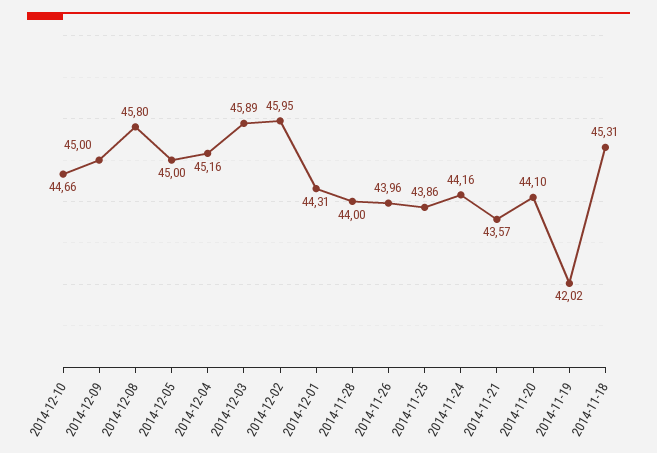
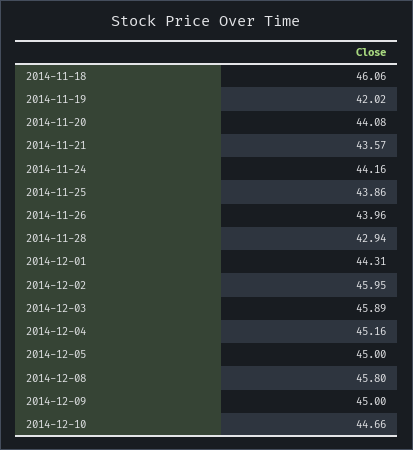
  {
    "2014-12-10": 44.66,
    "2014-12-09": 45,
    "2014-12-08": 45.8,
    "2014-12-05": 45,
    "2014-12-04": 45.16,
    "2014-12-03": 45.89,
    "2014-12-02": 45.95,
    "2014-12-01": 44.31,
-   "2014-11-28": 44,
+   "2014-11-28": 42.94,
    "2014-11-26": 43.96,
    "2014-11-25": 43.86,
    "2014-11-24": 44.16,
    "2014-11-21": 43.57,
-   "2014-11-20": 44.1,
+   "2014-11-20": 44.08,
    "2014-11-19": 42.02,
-   "2014-11-18": 45.31
+   "2014-11-18": 46.06
  }

